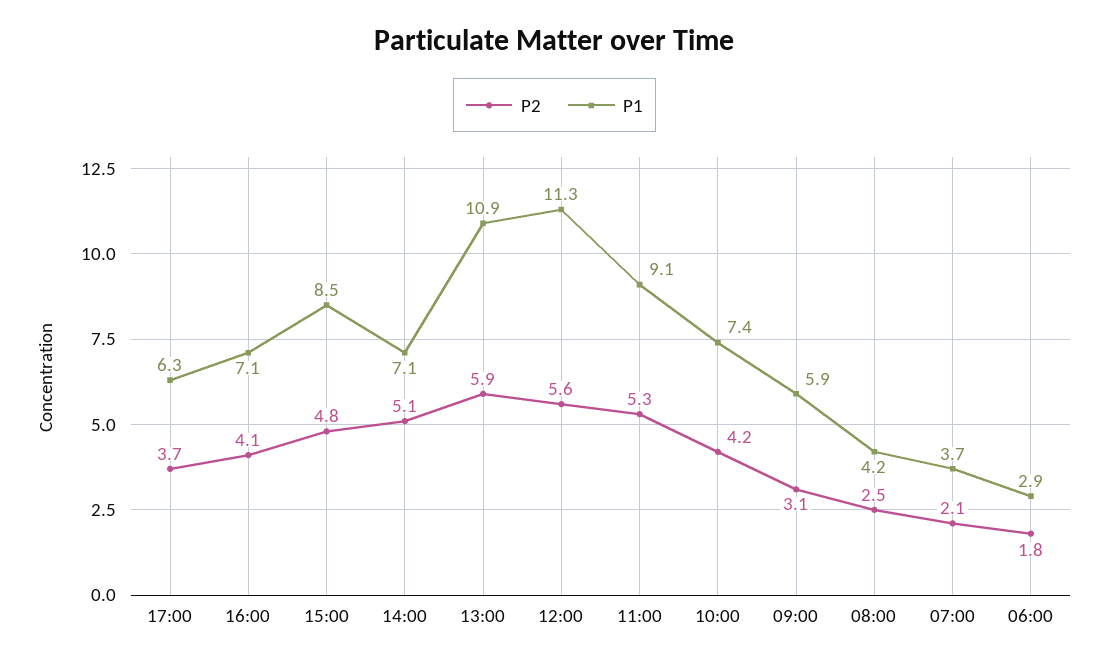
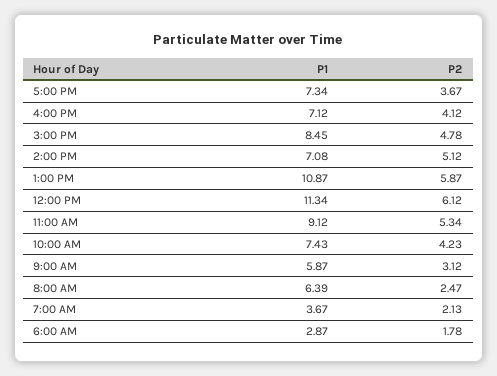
  {
    "P2": {
      "17:00": 3.67,
      "16:00": 4.12,
      "15:00": 4.78,
      "14:00": 5.12,
      "13:00": 5.87,
-     "12:00": 5.6,
+     "12:00": 6.12,
      "11:00": 5.34,
      "10:00": 4.23,
      "09:00": 3.12,
      "08:00": 2.47,
      "07:00": 2.13,
      "06:00": 1.78
    },
    "P1": {
-     "17:00": 6.3,
+     "17:00": 7.34,
      "16:00": 7.12,
      "15:00": 8.45,
      "14:00": 7.08,
      "13:00": 10.87,
      "12:00": 11.34,
      "11:00": 9.12,
      "10:00": 7.43,
      "09:00": 5.87,
-     "08:00": 4.2,
+     "08:00": 6.39,
      "07:00": 3.67,
      "06:00": 2.87
    }
  }

